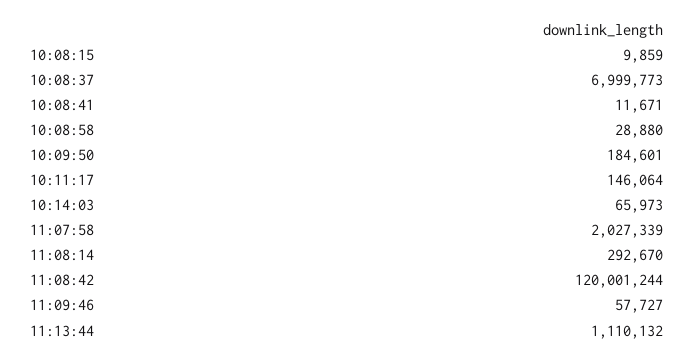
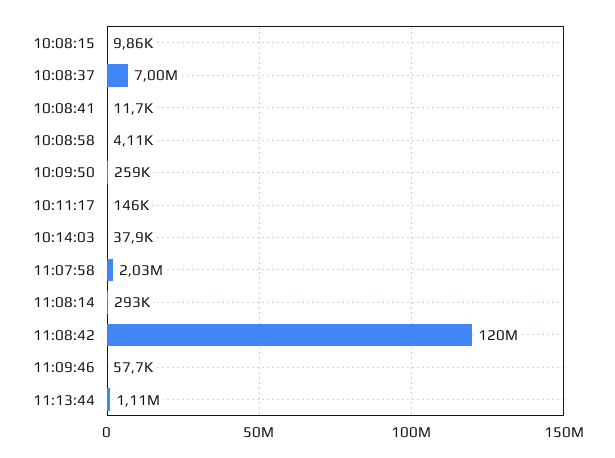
  {
    "10:08:15": 9859,
    "10:08:37": 6999773,
    "10:08:41": 11671,
-   "10:08:58": 28880,
+   "10:08:58": 4110,
-   "10:09:50": 184601,
+   "10:09:50": 259000,
    "10:11:17": 146064,
-   "10:14:03": 65973,
+   "10:14:03": 37900,
    "11:07:58": 2027339,
    "11:08:14": 292670,
    "11:08:42": 120001244,
    "11:09:46": 57727,
    "11:13:44": 1110132
  }

